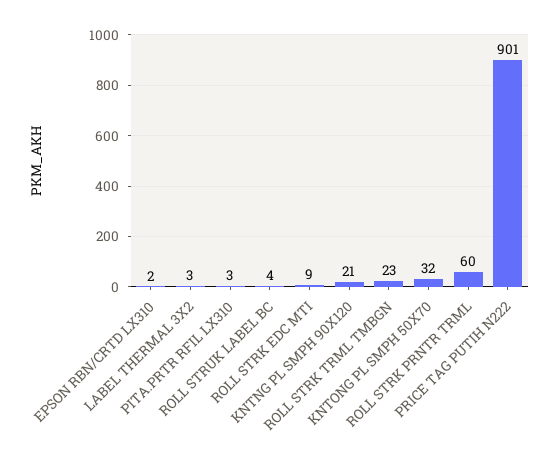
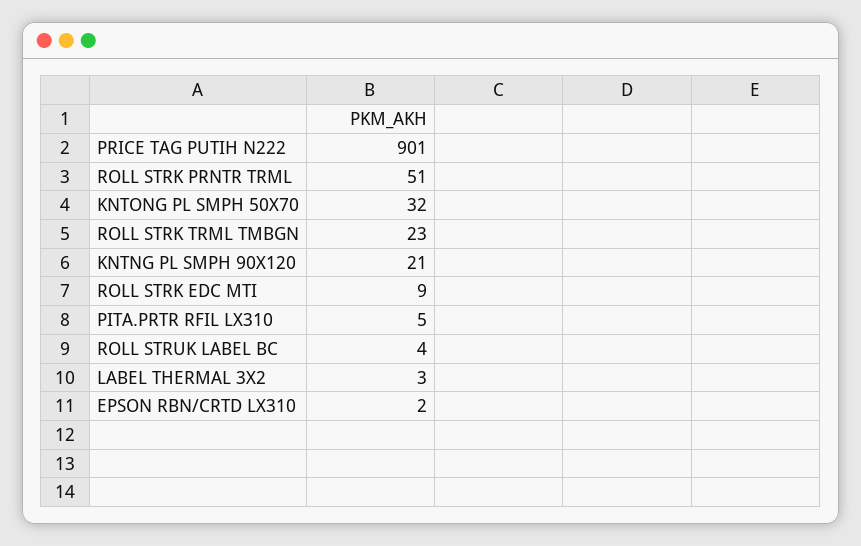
  {
    "EPSON RBN/CRTD LX310": 2,
    "LABEL THERMAL 3X2": 3,
-   "PITA.PRTR RFIL LX310": 3,
+   "PITA.PRTR RFIL LX310": 5,
    "ROLL STRUK LABEL BC": 4,
    "ROLL STRK EDC MTI": 9,
    "KNTNG PL SMPH 90X120": 21,
    "ROLL STRK TRML TMBGN": 23,
    "KNTONG PL SMPH 50X70": 32,
-   "ROLL STRK PRNTR TRML": 60,
+   "ROLL STRK PRNTR TRML": 51,
    "PRICE TAG PUTIH N222": 901
  }

